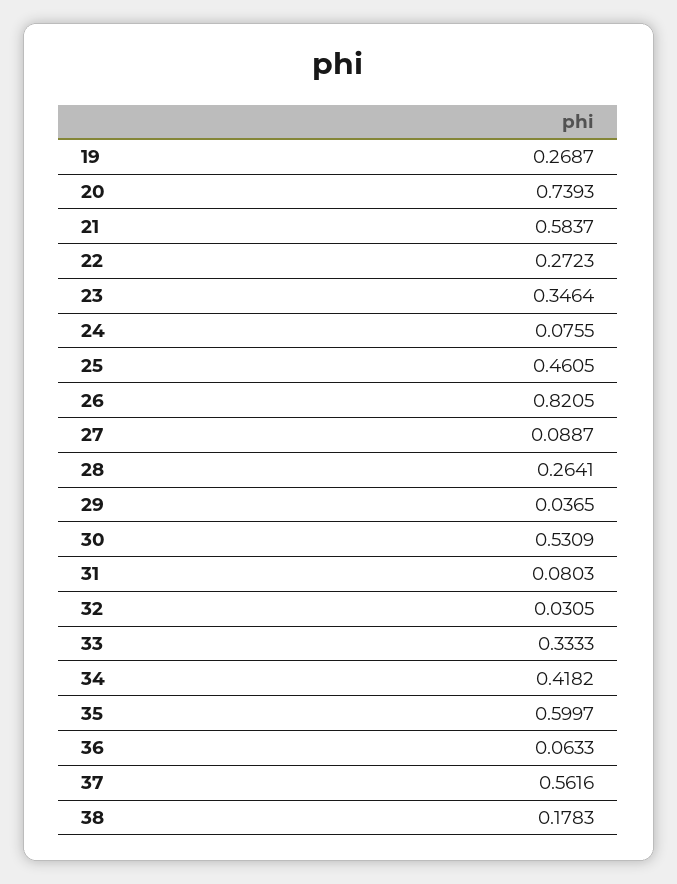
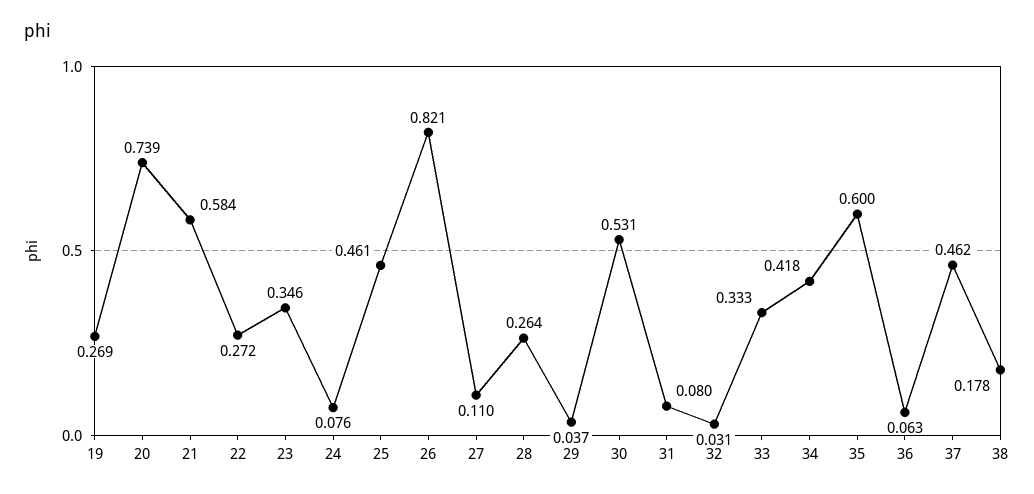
  {
    "19": 0.2687,
    "20": 0.7393,
    "21": 0.5837,
    "22": 0.2723,
    "23": 0.3464,
    "24": 0.0755,
    "25": 0.4605,
    "26": 0.8205,
-   "27": 0.0887,
+   "27": 0.11,
    "28": 0.2641,
    "29": 0.0365,
    "30": 0.5309,
    "31": 0.0803,
    "32": 0.0305,
    "33": 0.3333,
    "34": 0.4182,
    "35": 0.5997,
    "36": 0.0633,
-   "37": 0.5616,
+   "37": 0.462,
    "38": 0.1783
  }

